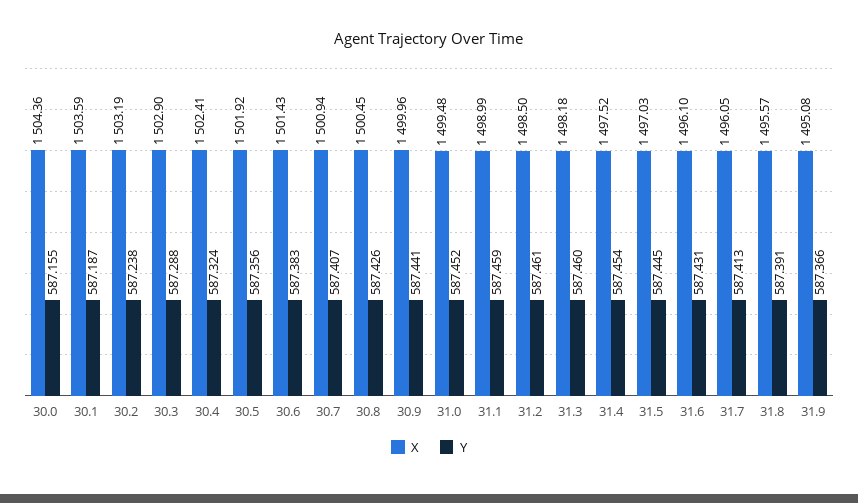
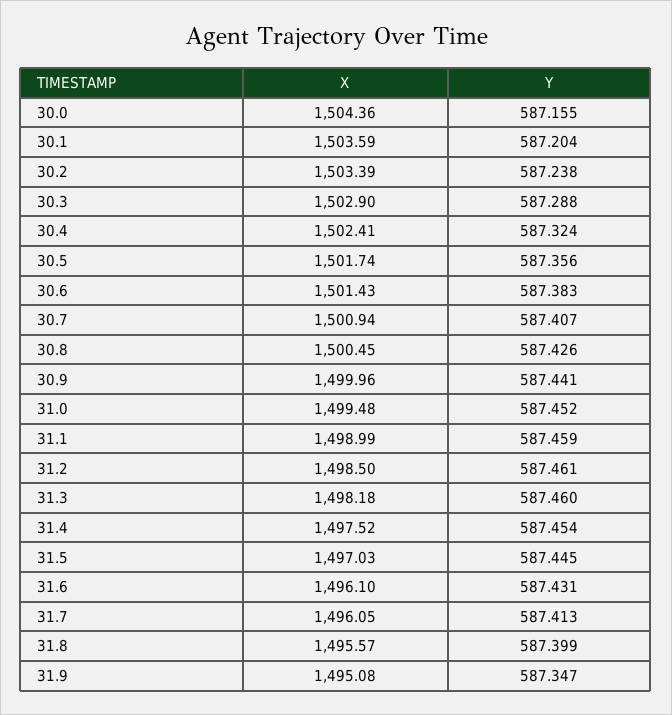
  {
    "X": {
      "30.0": 1504.36,
      "30.1": 1503.59,
-     "30.2": 1503.19,
+     "30.2": 1503.39,
      "30.3": 1502.9,
      "30.4": 1502.41,
-     "30.5": 1501.92,
+     "30.5": 1501.74,
      "30.6": 1501.43,
      "30.7": 1500.94,
      "30.8": 1500.45,
      "30.9": 1499.96,
      "31.0": 1499.48,
      "31.1": 1498.99,
      "31.2": 1498.5,
      "31.3": 1498.18,
      "31.4": 1497.52,
      "31.5": 1497.03,
      "31.6": 1496.1,
      "31.7": 1496.05,
      "31.8": 1495.57,
      "31.9": 1495.08
    },
    "Y": {
      "30.0": 587.155,
-     "30.1": 587.187,
+     "30.1": 587.204,
      "30.2": 587.238,
      "30.3": 587.288,
      "30.4": 587.324,
      "30.5": 587.356,
      "30.6": 587.383,
      "30.7": 587.407,
      "30.8": 587.426,
      "30.9": 587.441,
      "31.0": 587.452,
      "31.1": 587.459,
      "31.2": 587.461,
      "31.3": 587.46,
      "31.4": 587.454,
      "31.5": 587.445,
      "31.6": 587.431,
      "31.7": 587.413,
-     "31.8": 587.391,
+     "31.8": 587.399,
-     "31.9": 587.366
+     "31.9": 587.347
    }
  }

